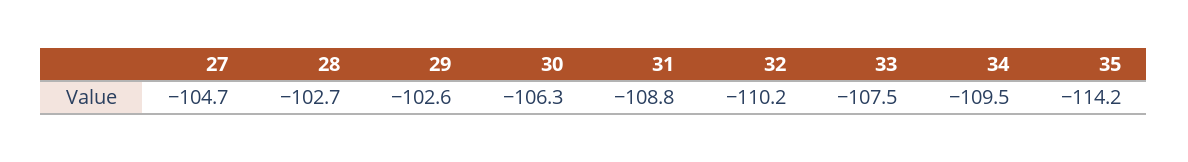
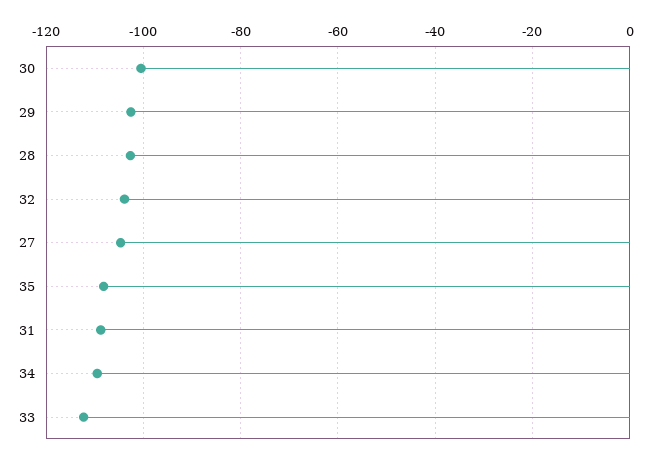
  {
    "27": -104.7,
    "28": -102.7,
    "29": -102.6,
-   "30": -106.3,
+   "30": -100,
    "31": -108.8,
-   "32": -110.2,
+   "32": -104,
-   "33": -107.5,
+   "33": -112,
    "34": -109.5,
-   "35": -114.2
+   "35": -108
  }

